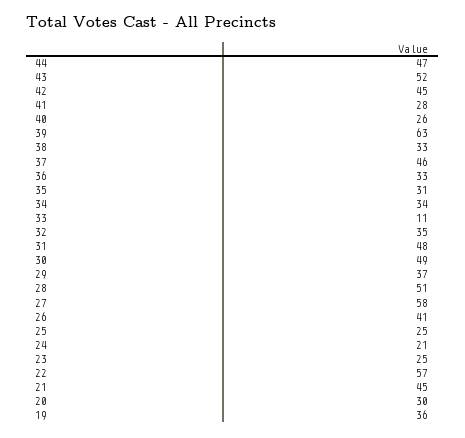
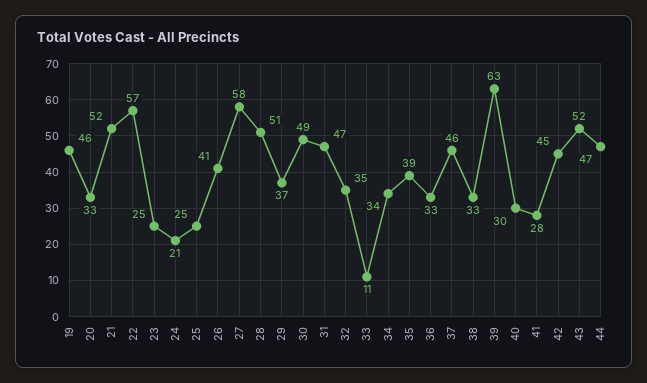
  {
    "44": 47,
    "43": 52,
    "42": 45,
    "41": 28,
-   "40": 26,
+   "40": 30,
    "39": 63,
    "38": 33,
    "37": 46,
    "36": 33,
-   "35": 31,
+   "35": 39,
    "34": 34,
    "33": 11,
    "32": 35,
-   "31": 48,
+   "31": 47,
    "30": 49,
    "29": 37,
    "28": 51,
    "27": 58,
    "26": 41,
    "25": 25,
    "24": 21,
    "23": 25,
    "22": 57,
-   "21": 45,
+   "21": 52,
-   "20": 30,
+   "20": 33,
-   "19": 36
+   "19": 46
  }

